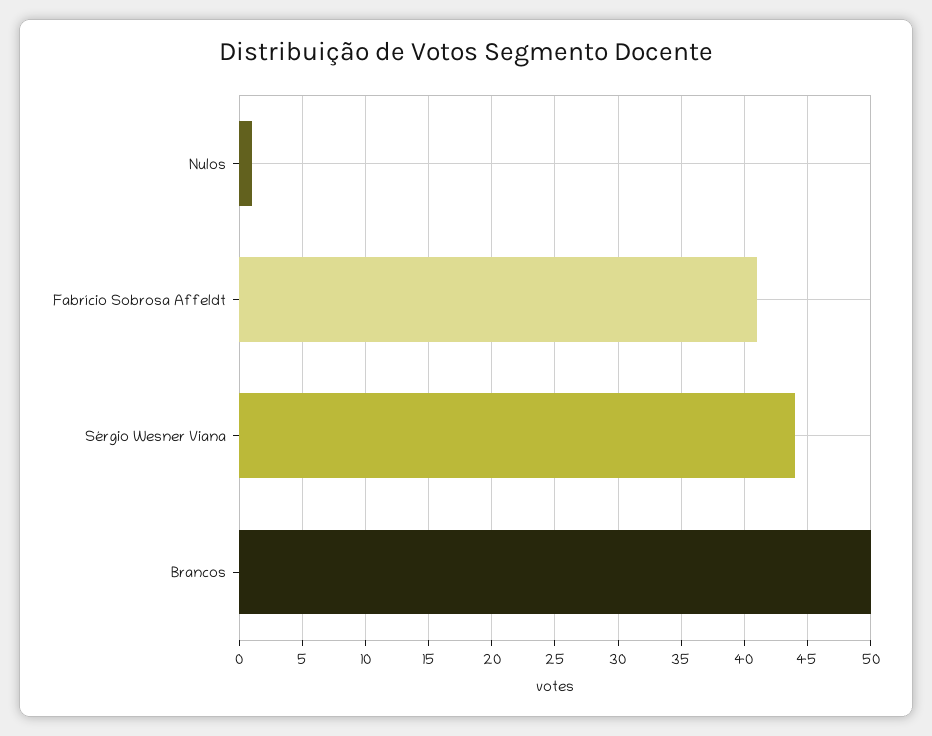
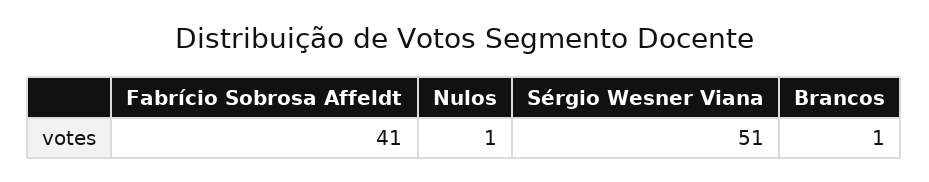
  {
    "Nulos": 1,
    "Fabrício Sobrosa Affeldt": 41,
-   "Sérgio Wesner Viana": 44,
+   "Sérgio Wesner Viana": 51,
-   "Brancos": 50
+   "Brancos": 1
  }

